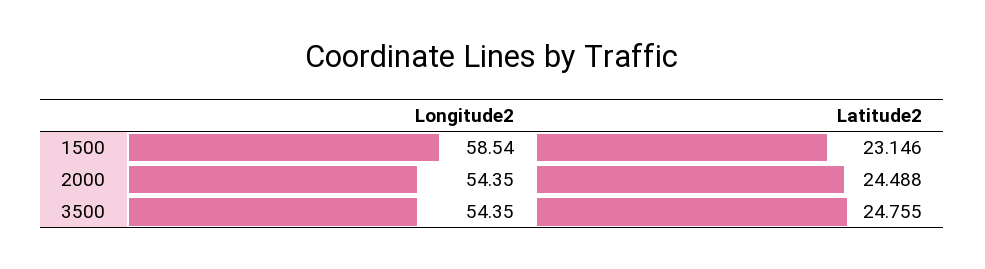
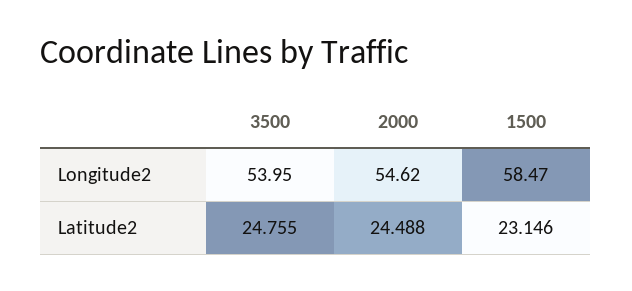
  {
    "Longitude2": {
-     "1500": 58.54,
+     "1500": 58.47,
-     "2000": 54.35,
+     "2000": 54.62,
-     "3500": 54.35
+     "3500": 53.95
    },
    "Latitude2": {
      "1500": 23.146,
      "2000": 24.488,
      "3500": 24.755
    }
  }

